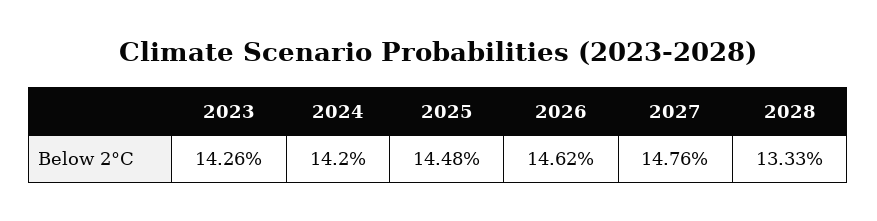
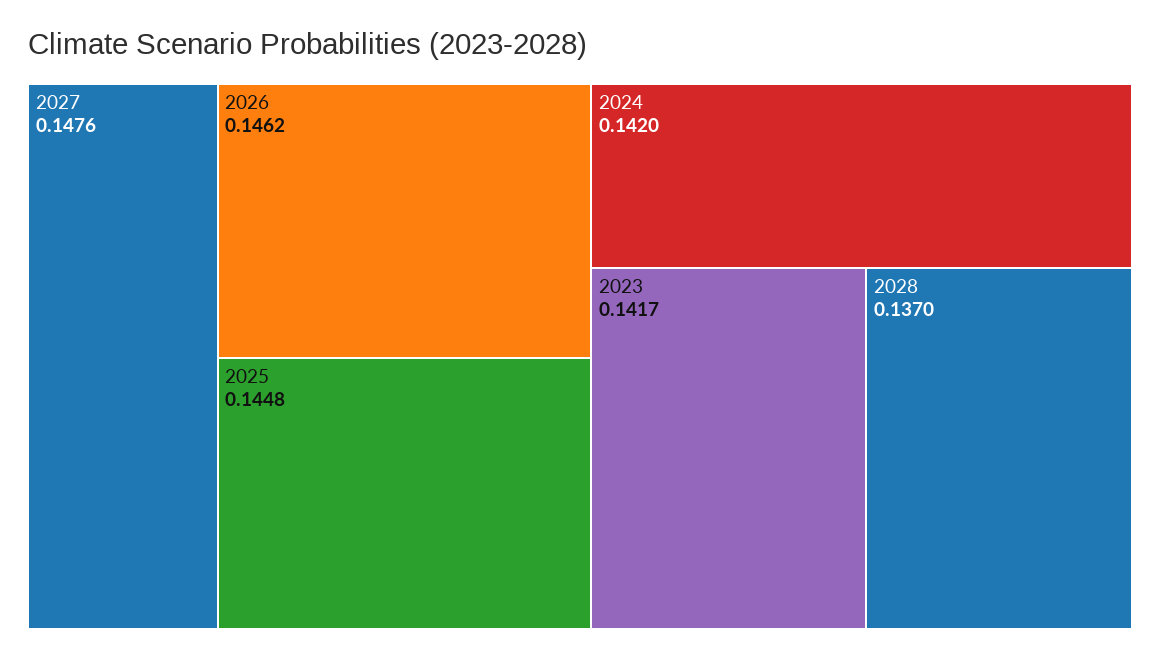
  {
-   "2023": 0.1426,
+   "2023": 0.1417,
    "2024": 0.142,
    "2025": 0.1448,
    "2026": 0.1462,
    "2027": 0.1476,
-   "2028": 0.1333
+   "2028": 0.137
  }

